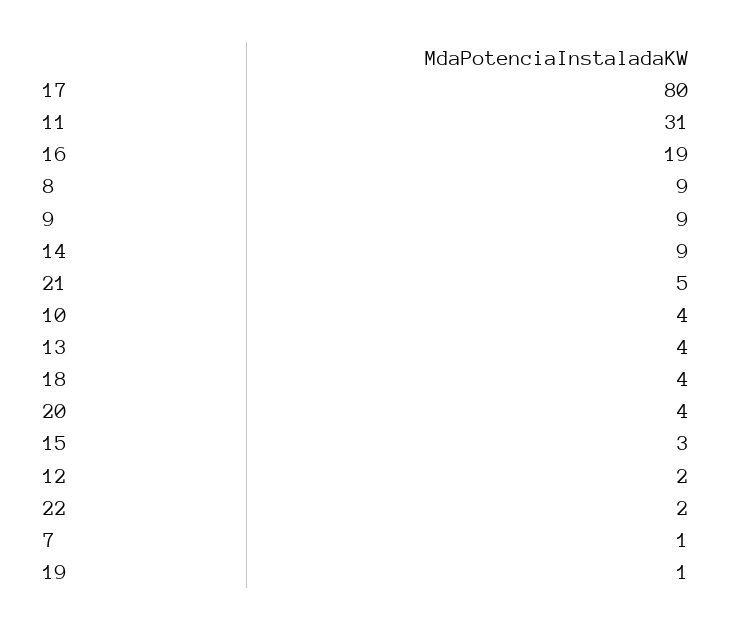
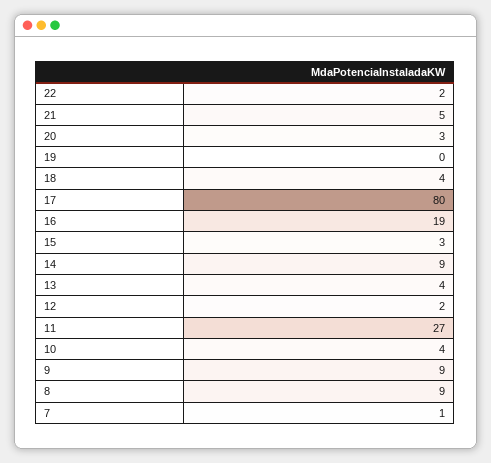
  {
    "17": 80,
-   "11": 31,
+   "11": 27,
    "16": 19,
    "8": 9,
    "9": 9,
    "14": 9,
    "21": 5,
    "10": 4,
    "13": 4,
    "18": 4,
-   "20": 4,
+   "20": 3,
    "15": 3,
    "12": 2,
    "22": 2,
    "7": 1,
-   "19": 1
+   "19": 0
  }

